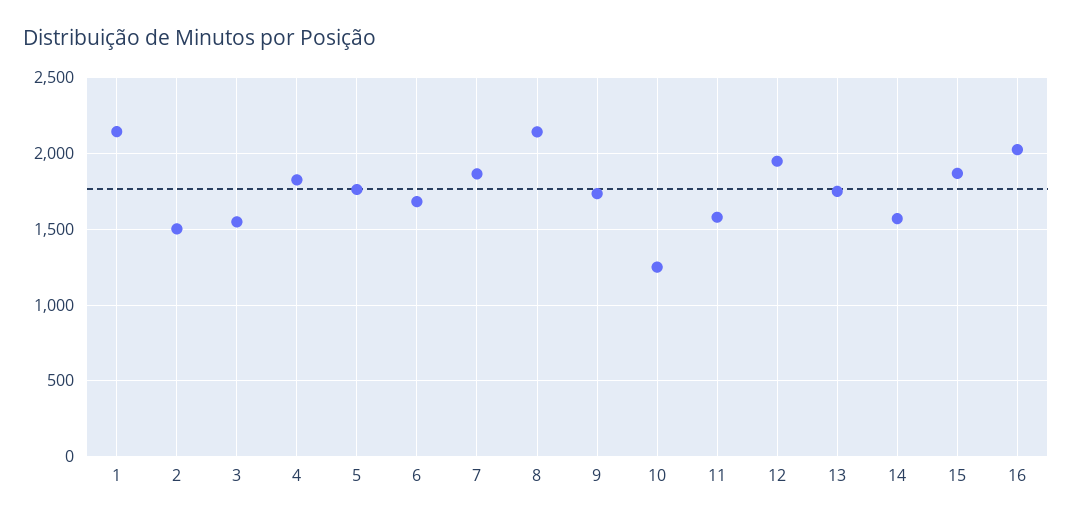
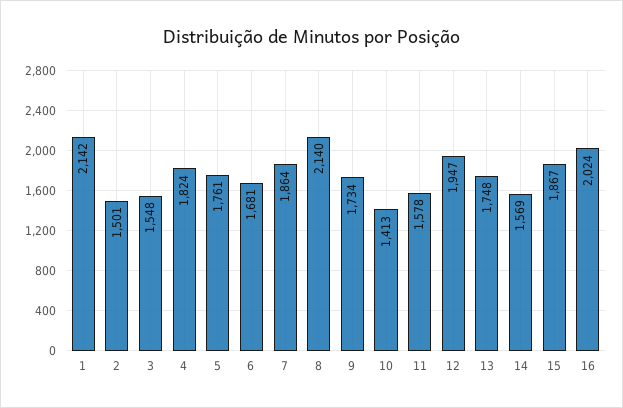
  {
    "1": 2142,
    "2": 1501,
    "3": 1548,
    "4": 1824,
    "5": 1761,
    "6": 1681,
    "7": 1864,
    "8": 2140,
    "9": 1734,
-   "10": 1250,
+   "10": 1413,
    "11": 1578,
    "12": 1947,
    "13": 1748,
    "14": 1569,
    "15": 1867,
    "16": 2024
  }

